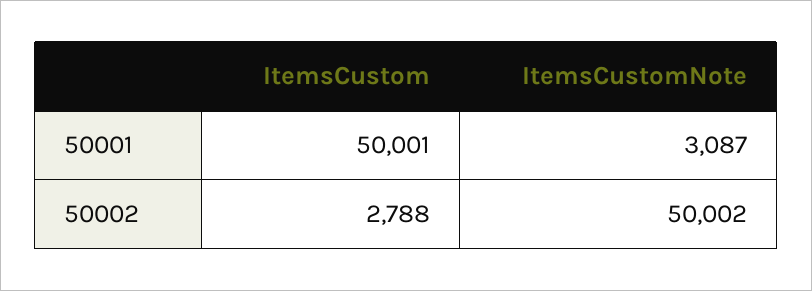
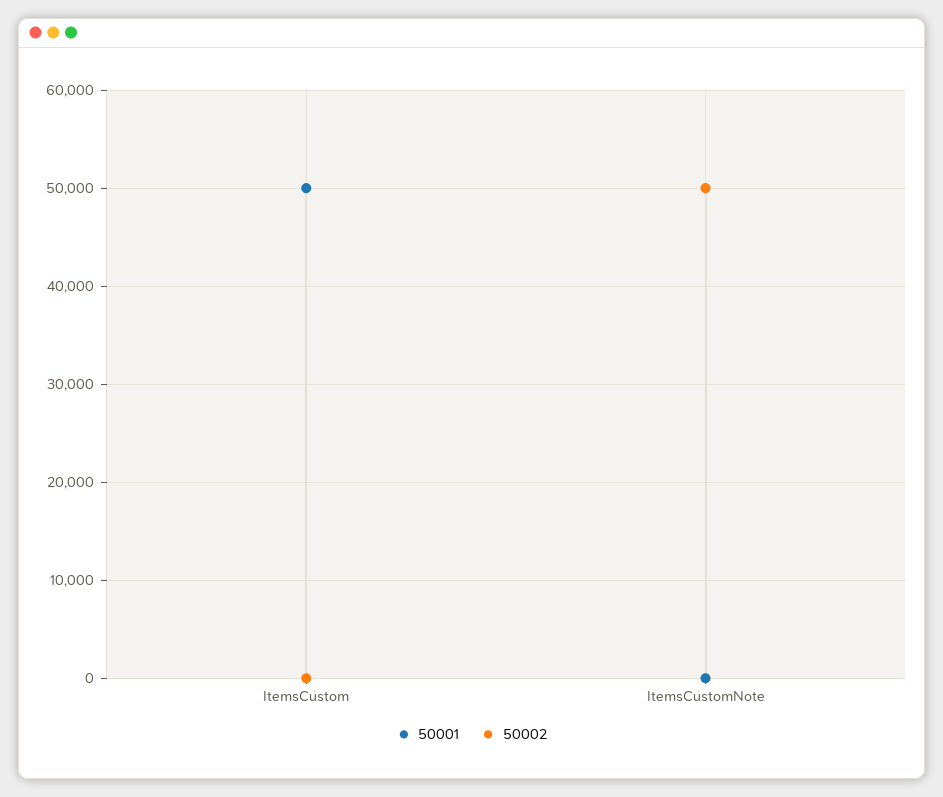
  {
    "50001": {
      "ItemsCustom": 50001,
-     "ItemsCustomNote": 3087
+     "ItemsCustomNote": 0
    },
    "50002": {
-     "ItemsCustom": 2788,
+     "ItemsCustom": 0,
      "ItemsCustomNote": 50002
    }
  }

